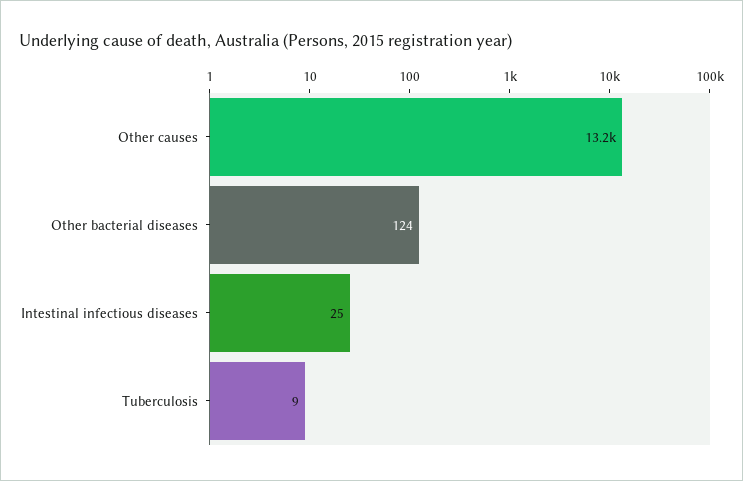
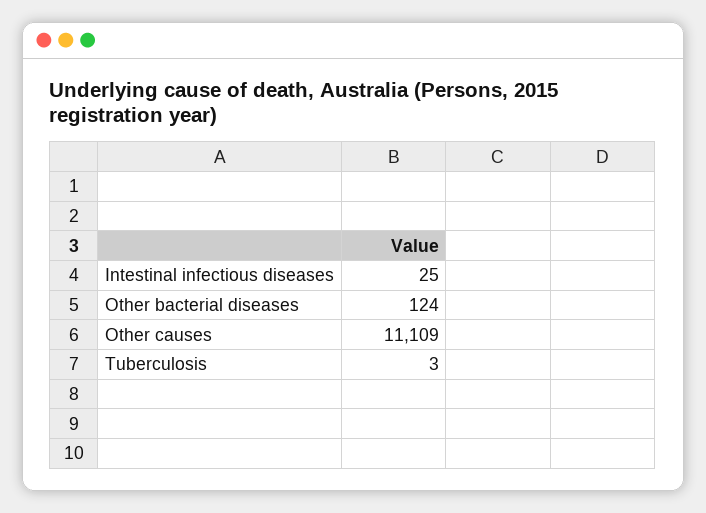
  {
-   "Other causes": 13200,
+   "Other causes": 11109,
    "Other bacterial diseases": 124,
    "Intestinal infectious diseases": 25,
-   "Tuberculosis": 9
+   "Tuberculosis": 3
  }

